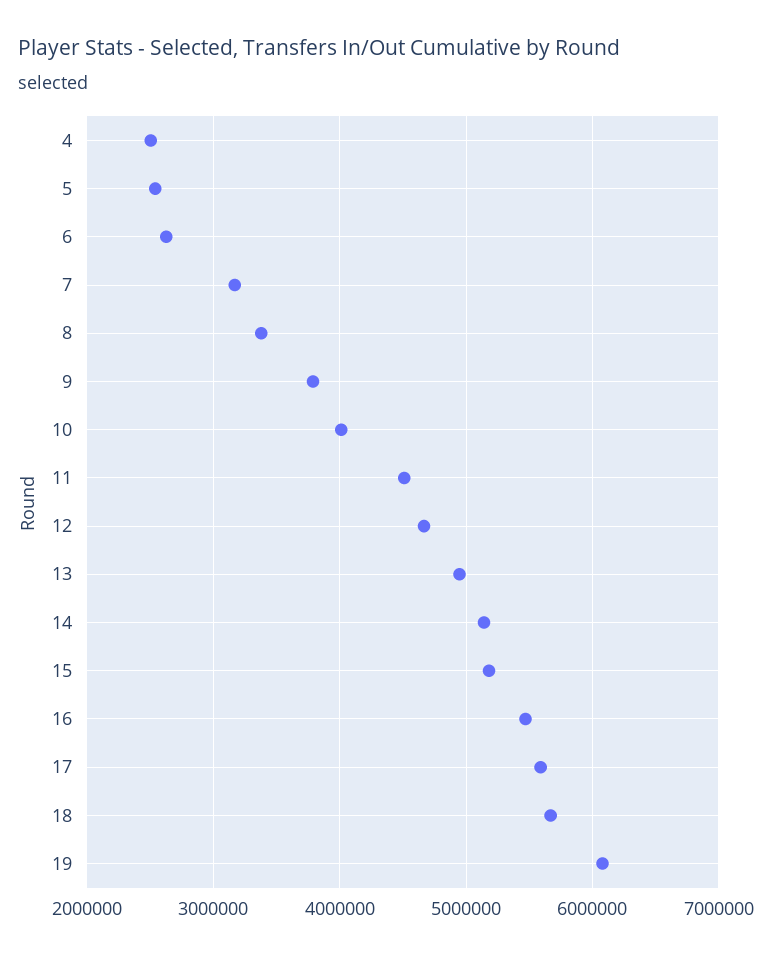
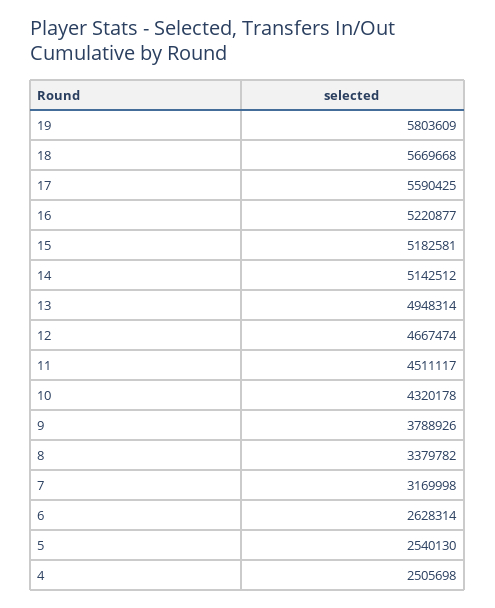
  {
    "4": 2505698,
    "5": 2540130,
    "6": 2628314,
    "7": 3169998,
    "8": 3379782,
    "9": 3788926,
-   "10": 4000000,
+   "10": 4320178,
    "11": 4511117,
    "12": 4667474,
    "13": 4948314,
    "14": 5142512,
    "15": 5182581,
-   "16": 5500000,
+   "16": 5220877,
    "17": 5590425,
    "18": 5669668,
-   "19": 6100000
+   "19": 5803609
  }

